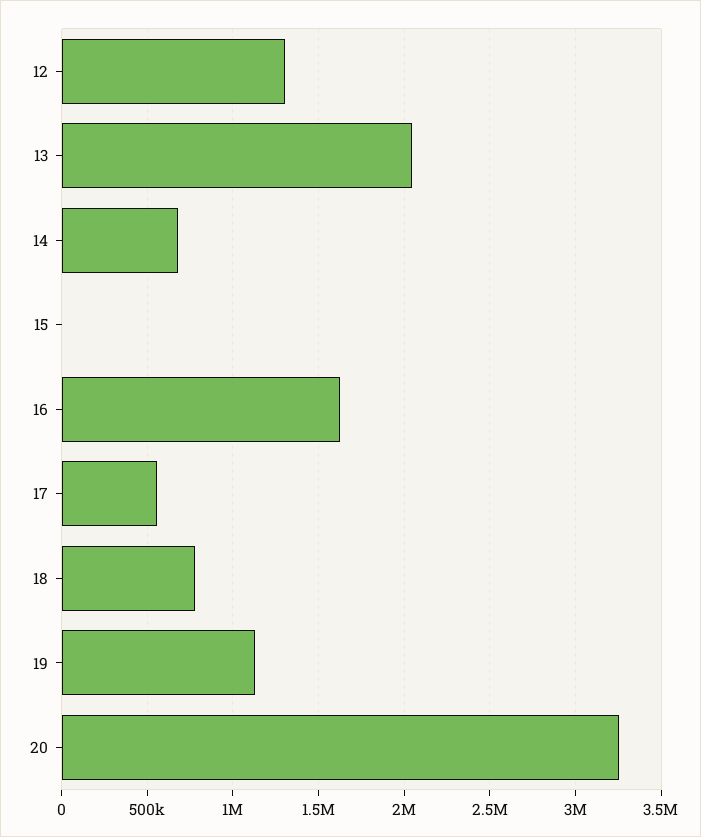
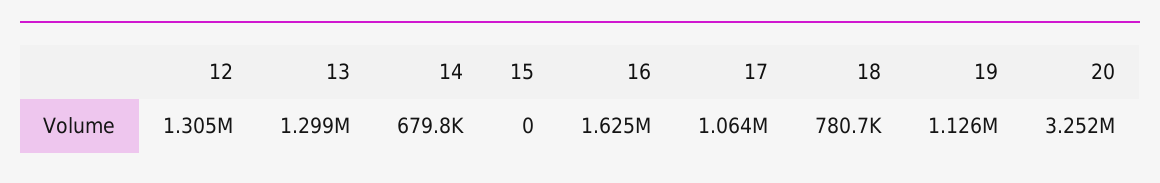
  {
    "12": 1305000,
-   "13": 2050000,
+   "13": 1299000,
    "14": 679800,
    "15": 0,
    "16": 1625000,
-   "17": 550000,
+   "17": 1064000,
    "18": 780700,
    "19": 1126000,
    "20": 3252000
  }

